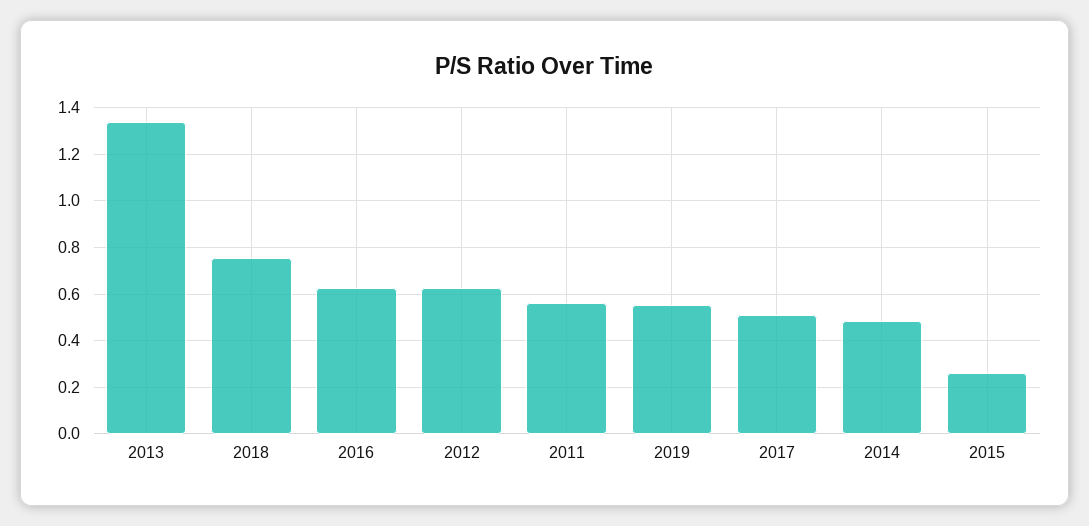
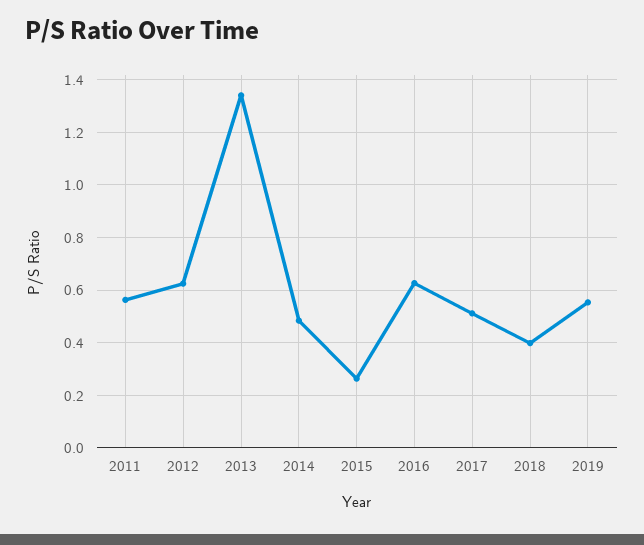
  {
    "2013": 1.35,
-   "2018": 0.75,
+   "2018": 0.4,
    "2016": 0.625,
    "2012": 0.625,
    "2011": 0.575,
    "2019": 0.55,
    "2017": 0.5,
    "2014": 0.475,
    "2015": 0.275
  }

